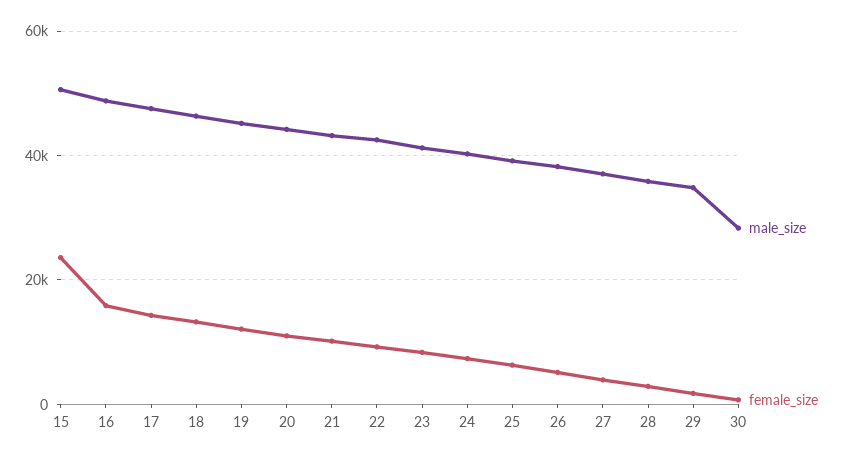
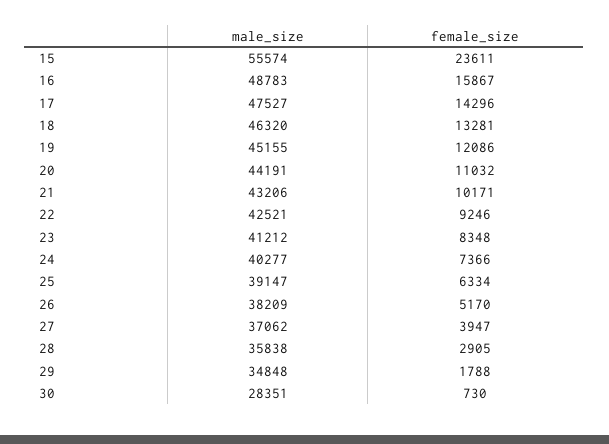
  {
    "male_size": {
-     "15": 50000,
+     "15": 55574,
      "16": 48783,
      "17": 47527,
      "18": 46320,
      "19": 45155,
      "20": 44191,
      "21": 43206,
      "22": 42521,
      "23": 41212,
      "24": 40277,
      "25": 39147,
      "26": 38209,
      "27": 37062,
      "28": 35838,
      "29": 34848,
      "30": 28351
    },
    "female_size": {
      "15": 23611,
      "16": 15867,
      "17": 14296,
      "18": 13281,
      "19": 12086,
      "20": 11032,
      "21": 10171,
      "22": 9246,
      "23": 8348,
      "24": 7366,
      "25": 6334,
      "26": 5170,
      "27": 3947,
      "28": 2905,
      "29": 1788,
      "30": 730
    }
  }

